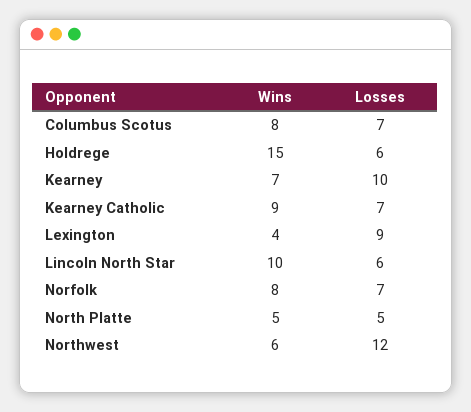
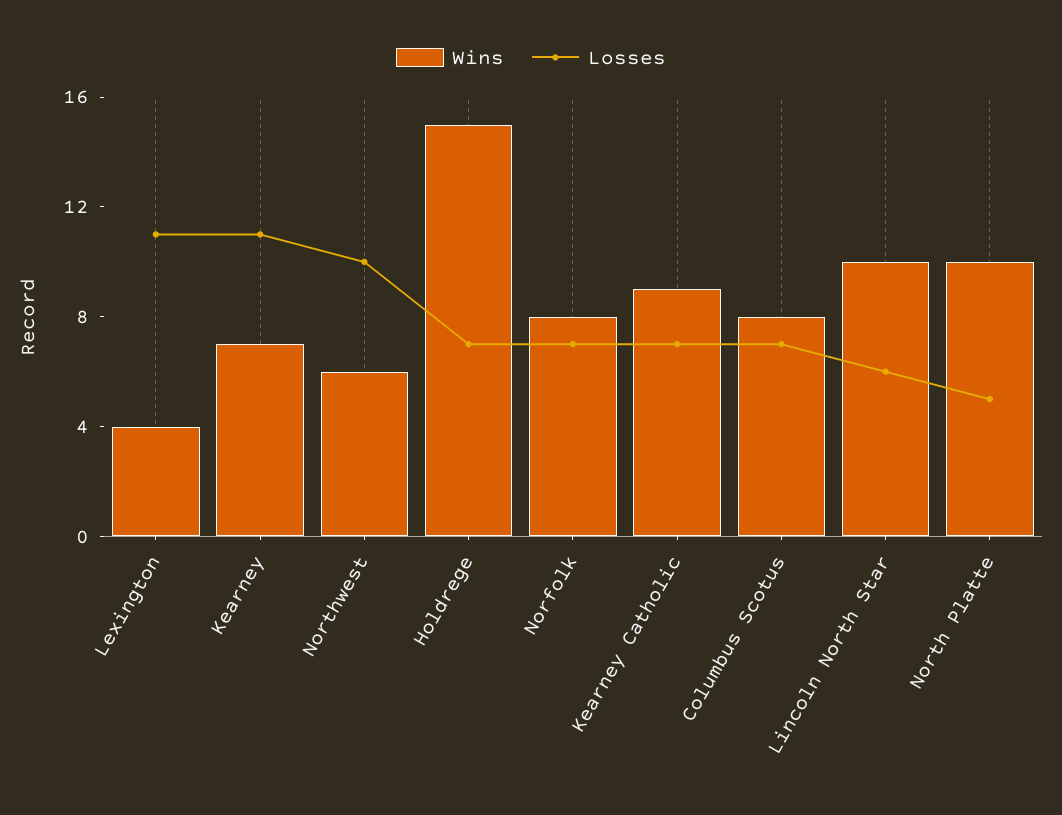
  {
    "Wins": {
      "Columbus Scotus": 8,
      "Holdrege": 15,
      "Kearney": 7,
      "Kearney Catholic": 9,
      "Lexington": 4,
      "Lincoln North Star": 10,
      "Norfolk": 8,
-     "North Platte": 5,
+     "North Platte": 10,
      "Northwest": 6
    },
    "Losses": {
      "Columbus Scotus": 7,
-     "Holdrege": 6,
+     "Holdrege": 7,
-     "Kearney": 10,
+     "Kearney": 11,
      "Kearney Catholic": 7,
-     "Lexington": 9,
+     "Lexington": 11,
      "Lincoln North Star": 6,
      "Norfolk": 7,
      "North Platte": 5,
-     "Northwest": 12
+     "Northwest": 10
    }
  }

